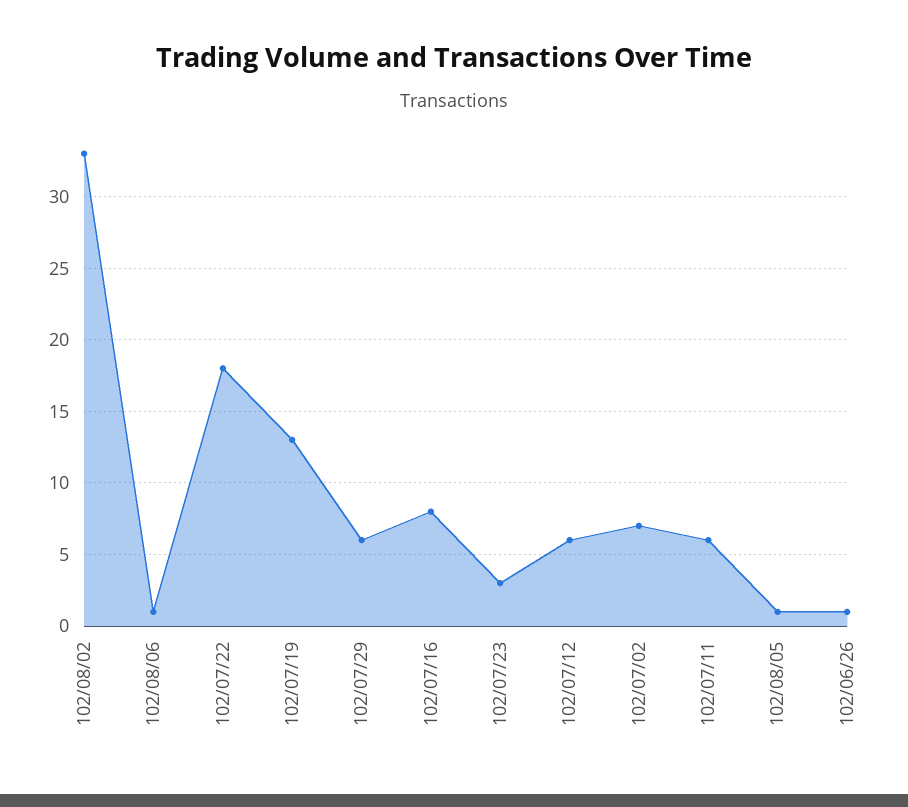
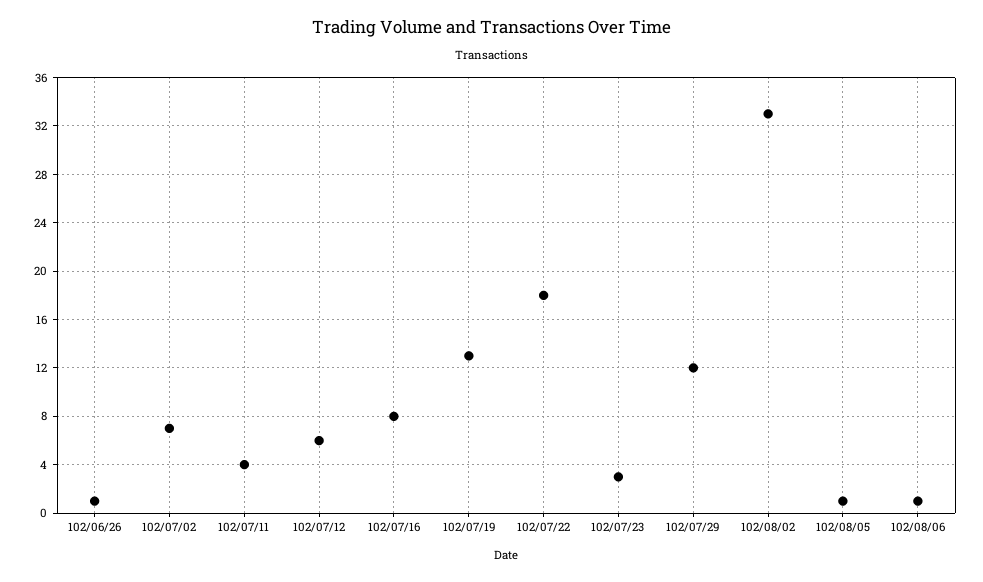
  {
    "102/08/02": 33,
    "102/08/06": 1,
    "102/07/22": 18,
    "102/07/19": 13,
-   "102/07/29": 6,
+   "102/07/29": 12,
    "102/07/16": 8,
    "102/07/23": 3,
    "102/07/12": 6,
    "102/07/02": 7,
-   "102/07/11": 6,
+   "102/07/11": 4,
    "102/08/05": 1,
    "102/06/26": 1
  }

